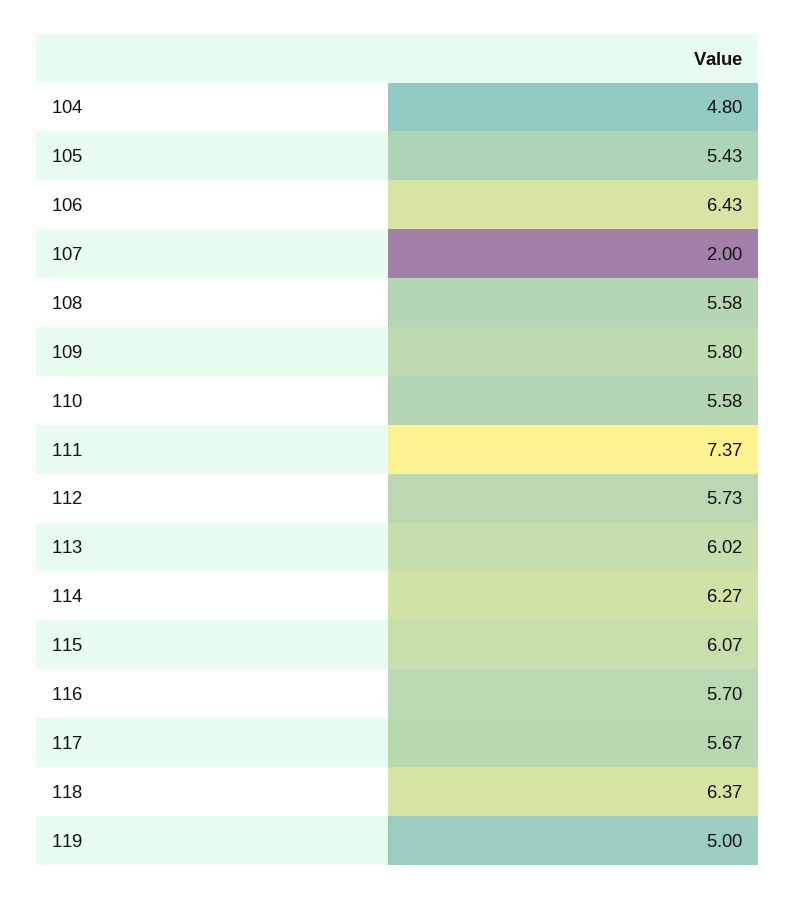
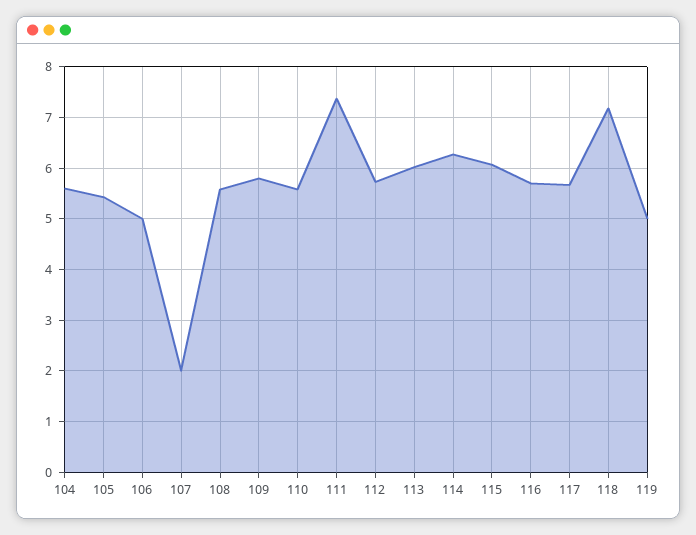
  {
-   "104": 4.8,
+   "104": 5.6,
    "105": 5.43,
-   "106": 6.43,
+   "106": 5,
    "107": 2,
    "108": 5.58,
    "109": 5.8,
    "110": 5.58,
    "111": 7.37,
    "112": 5.73,
    "113": 6.02,
    "114": 6.27,
    "115": 6.07,
    "116": 5.7,
    "117": 5.67,
-   "118": 6.37,
+   "118": 7.2,
    "119": 5
  }

